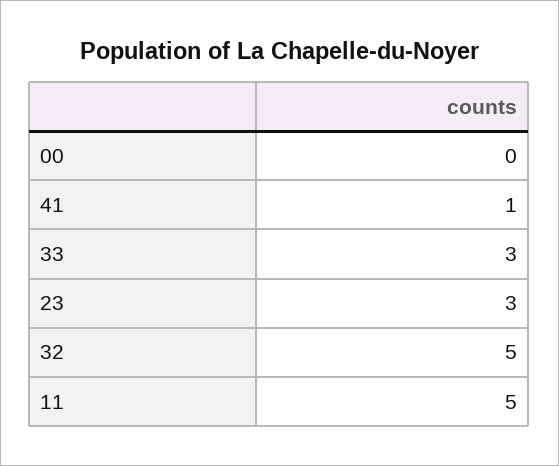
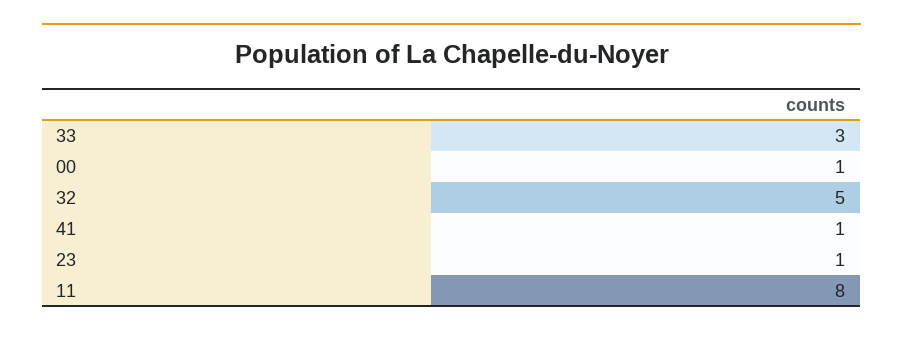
  {
-   "00": 0,
+   "00": 1,
    "41": 1,
    "33": 3,
-   "23": 3,
+   "23": 1,
    "32": 5,
-   "11": 5
+   "11": 8
  }

